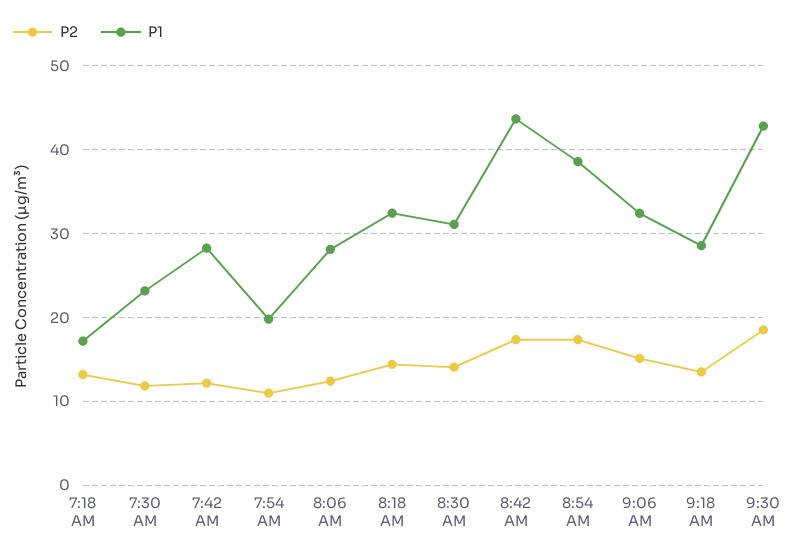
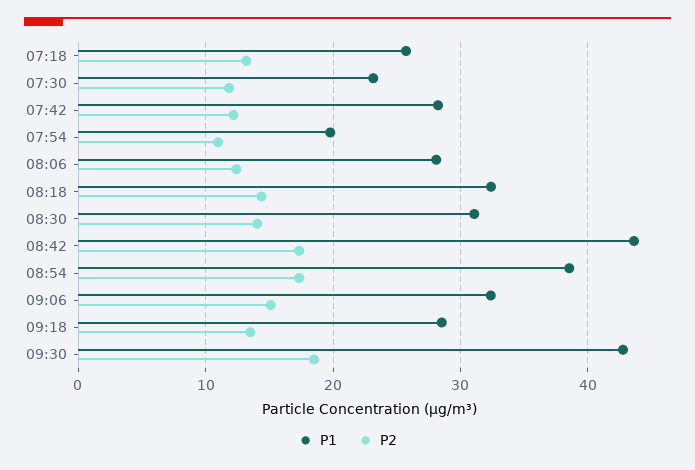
  {
    "P2": {
      "7:18 AM": 13,
      "7:30 AM": 12,
      "7:42 AM": 12,
      "7:54 AM": 11,
      "8:06 AM": 12,
      "8:18 AM": 14,
      "8:30 AM": 14,
      "8:42 AM": 17,
      "8:54 AM": 17,
      "9:06 AM": 15,
      "9:18 AM": 14,
      "9:30 AM": 19
    },
    "P1": {
-     "7:18 AM": 17,
+     "7:18 AM": 26,
      "7:30 AM": 23,
      "7:42 AM": 28,
      "7:54 AM": 20,
      "8:06 AM": 28,
      "8:18 AM": 32,
      "8:30 AM": 31,
      "8:42 AM": 44,
      "8:54 AM": 39,
      "9:06 AM": 32,
      "9:18 AM": 29,
      "9:30 AM": 43
    }
  }

